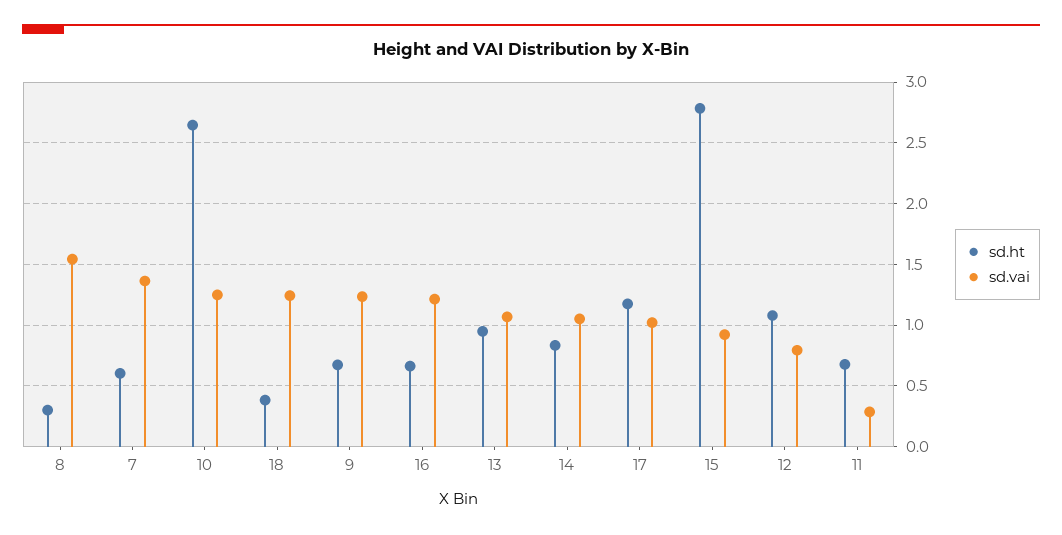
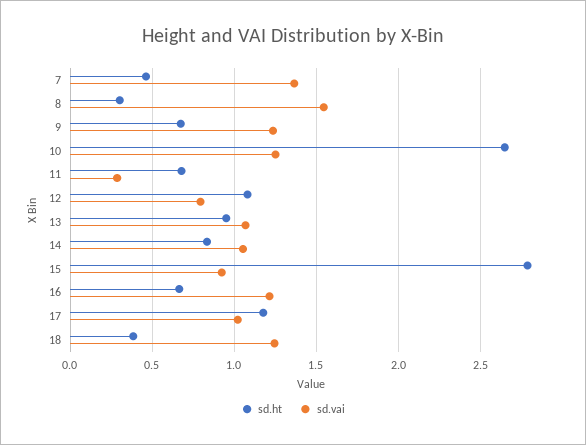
  {
    "sd.ht": {
      "8": 0.3,
-     "7": 0.6,
+     "7": 0.45,
      "10": 2.65,
      "18": 0.4,
      "9": 0.65,
      "16": 0.65,
      "13": 0.95,
      "14": 0.85,
      "17": 1.2,
      "15": 2.8,
      "12": 1.1,
      "11": 0.7
    },
    "sd.vai": {
      "8": 1.55,
      "7": 1.35,
      "10": 1.25,
      "18": 1.25,
      "9": 1.25,
      "16": 1.2,
      "13": 1.05,
      "14": 1.05,
      "17": 1,
      "15": 0.9,
      "12": 0.8,
      "11": 0.3
    }
  }

